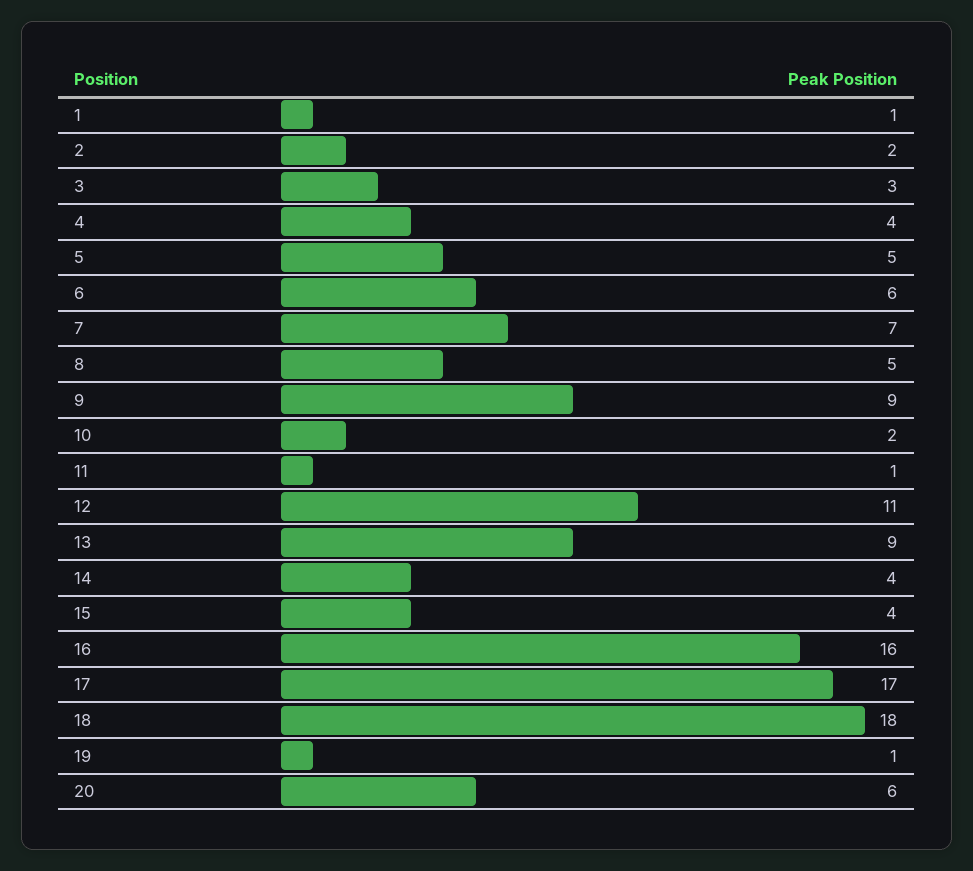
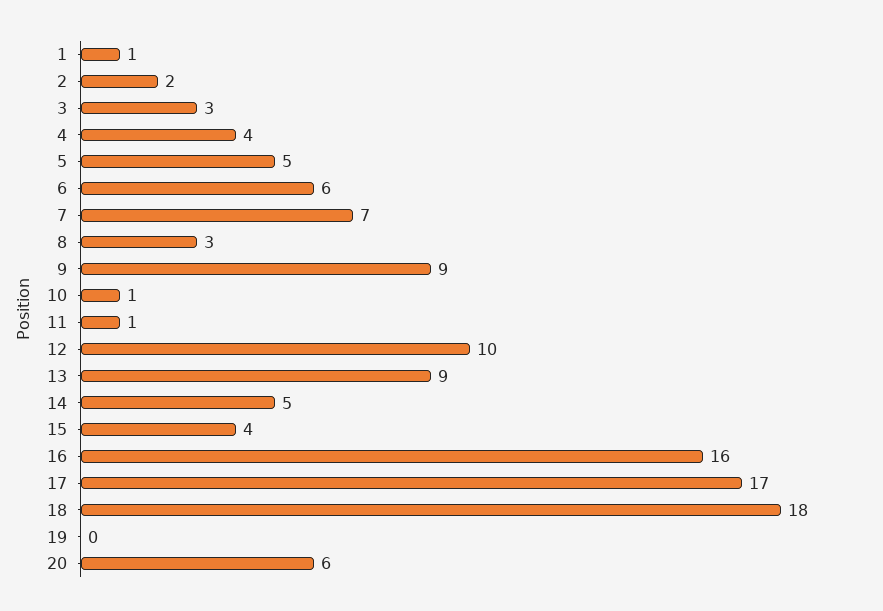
  {
    "1": 1,
    "2": 2,
    "3": 3,
    "4": 4,
    "5": 5,
    "6": 6,
    "7": 7,
-   "8": 5,
+   "8": 3,
    "9": 9,
-   "10": 2,
+   "10": 1,
    "11": 1,
-   "12": 11,
+   "12": 10,
    "13": 9,
-   "14": 4,
+   "14": 5,
    "15": 4,
    "16": 16,
    "17": 17,
    "18": 18,
-   "19": 1,
+   "19": 0,
    "20": 6
  }

